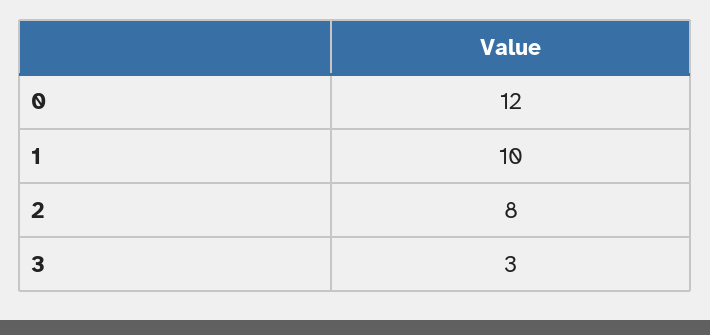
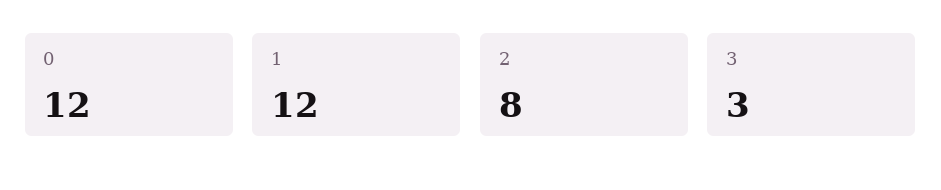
  {
    "0": 12,
-   "1": 10,
+   "1": 12,
    "2": 8,
    "3": 3
  }

